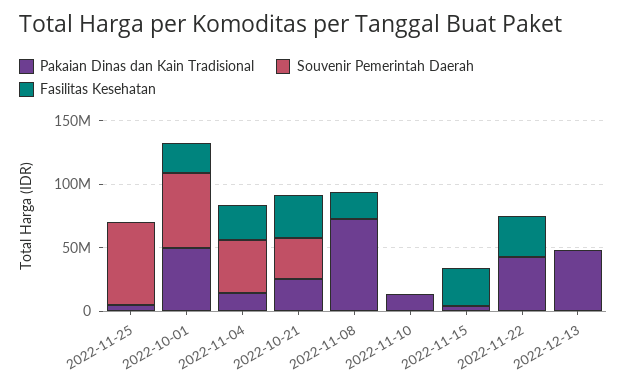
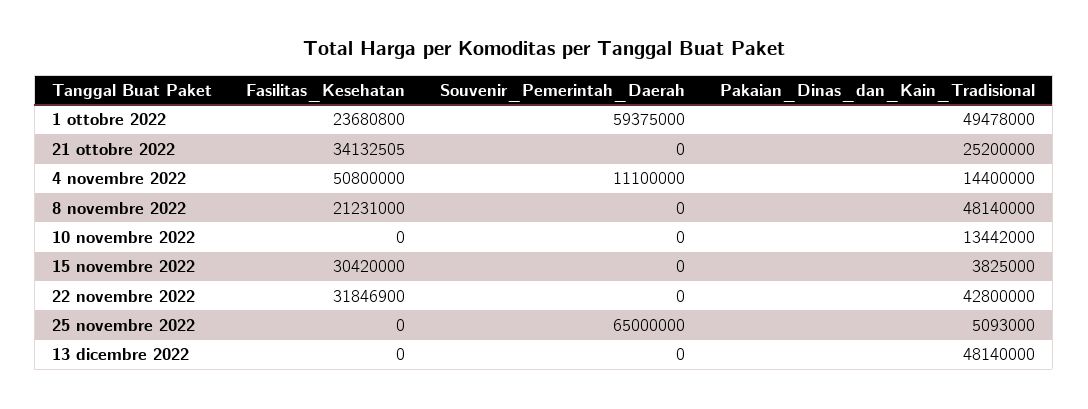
  {
    "Pakaian Dinas dan Kain Tradisional": {
      "2022-11-25": 5093000,
      "2022-10-01": 49478000,
      "2022-11-04": 14400000,
      "2022-10-21": 25200000,
-     "2022-11-08": 70000000,
+     "2022-11-08": 48140000,
      "2022-11-10": 13442000,
      "2022-11-15": 3825000,
      "2022-11-22": 42800000,
      "2022-12-13": 48140000
    },
    "Souvenir Pemerintah Daerah": {
      "2022-11-25": 65000000,
      "2022-10-01": 59375000,
-     "2022-11-04": 40000000,
+     "2022-11-04": 11100000,
-     "2022-10-21": 30000000,
+     "2022-10-21": 0,
      "2022-11-08": 0,
      "2022-11-10": 0,
      "2022-11-15": 0,
      "2022-11-22": 0,
      "2022-12-13": 0
    },
    "Fasilitas Kesehatan": {
      "2022-11-25": 0,
      "2022-10-01": 23680800,
-     "2022-11-04": 30000000,
+     "2022-11-04": 50800000,
      "2022-10-21": 34132505,
      "2022-11-08": 21231000,
      "2022-11-10": 0,
      "2022-11-15": 30420000,
      "2022-11-22": 31846900,
      "2022-12-13": 0
    }
  }

